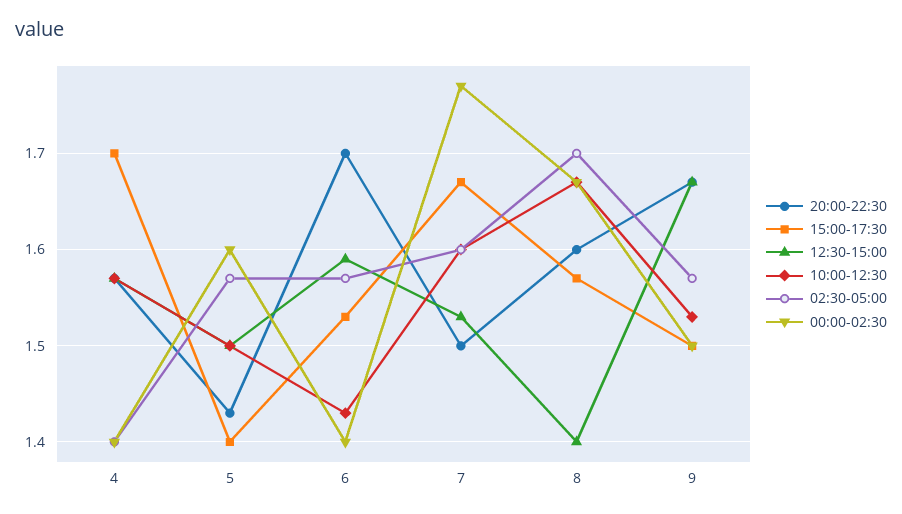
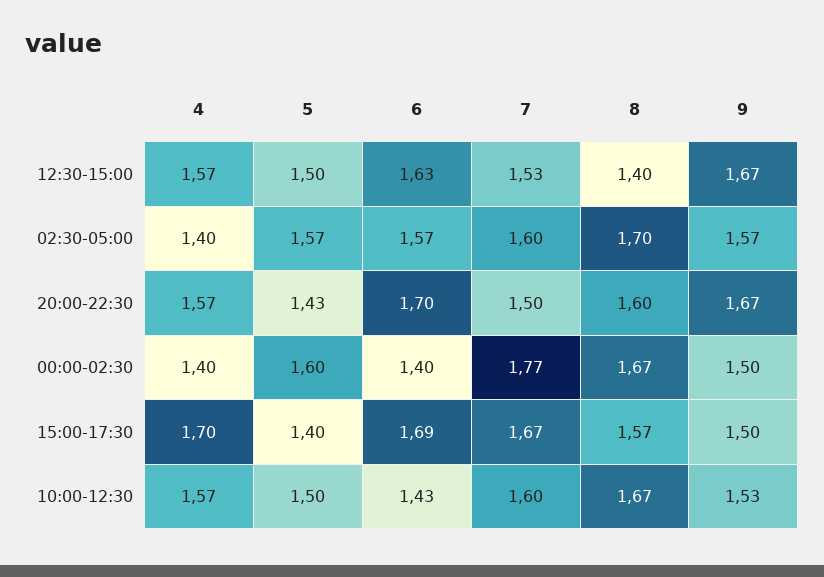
  {
    "20:00-22:30": {
      "4": 1.57,
      "5": 1.43,
      "6": 1.7,
      "7": 1.5,
      "8": 1.6,
      "9": 1.67
    },
    "15:00-17:30": {
      "4": 1.7,
      "5": 1.4,
-     "6": 1.53,
+     "6": 1.69,
      "7": 1.67,
      "8": 1.57,
      "9": 1.5
    },
    "12:30-15:00": {
      "4": 1.57,
      "5": 1.5,
-     "6": 1.59,
+     "6": 1.63,
      "7": 1.53,
      "8": 1.4,
      "9": 1.67
    },
    "10:00-12:30": {
      "4": 1.57,
      "5": 1.5,
      "6": 1.43,
      "7": 1.6,
      "8": 1.67,
      "9": 1.53
    },
    "02:30-05:00": {
      "4": 1.4,
      "5": 1.57,
      "6": 1.57,
      "7": 1.6,
      "8": 1.7,
      "9": 1.57
    },
    "00:00-02:30": {
      "4": 1.4,
      "5": 1.6,
      "6": 1.4,
      "7": 1.77,
      "8": 1.67,
      "9": 1.5
    }
  }

